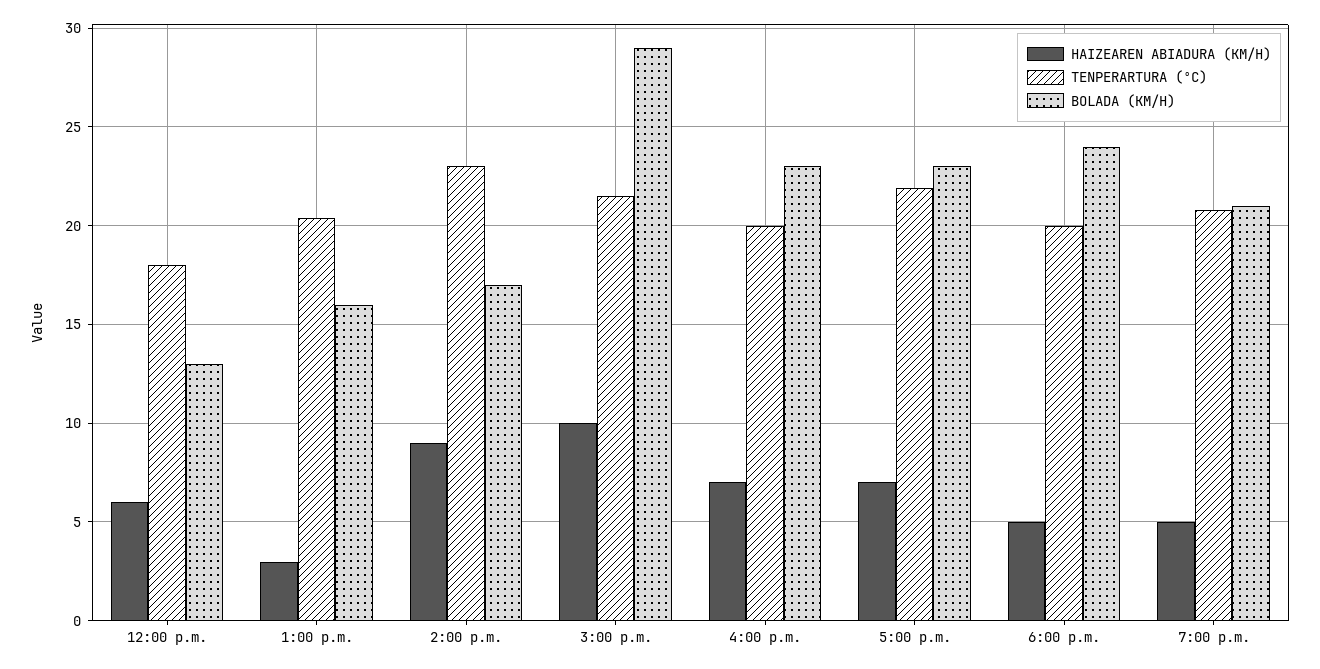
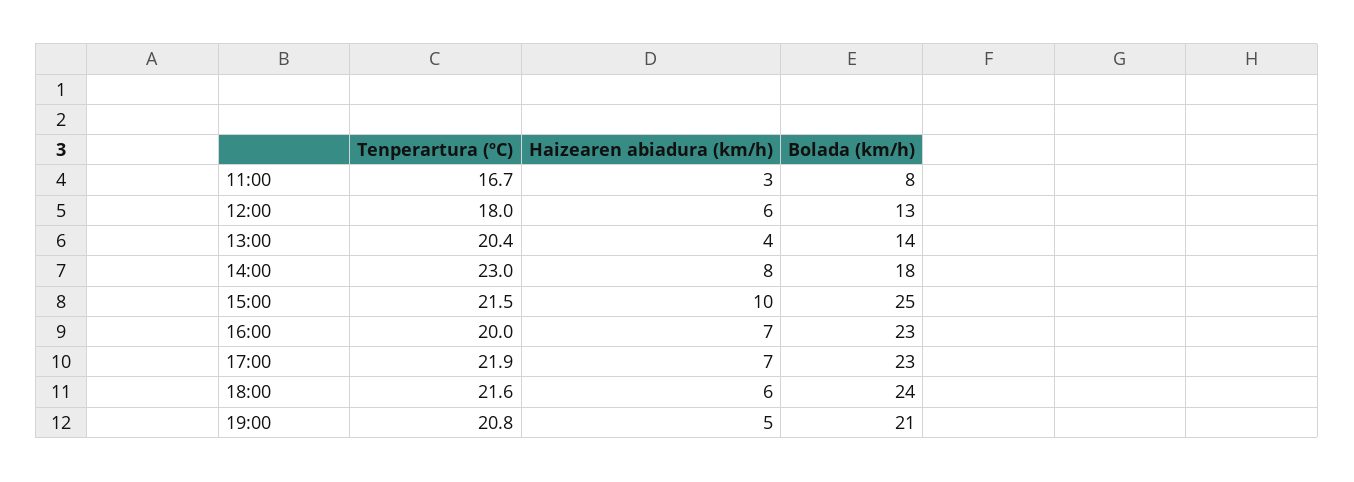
  {
    "HAIZEAREN ABIADURA (KM/H)": {
      "12:00 p.m.": 6,
-     "1:00 p.m.": 3,
+     "1:00 p.m.": 4,
-     "2:00 p.m.": 9,
+     "2:00 p.m.": 8,
      "3:00 p.m.": 10,
      "4:00 p.m.": 7,
      "5:00 p.m.": 7,
-     "6:00 p.m.": 5,
+     "6:00 p.m.": 6,
-     "7:00 p.m.": 5
+     "7:00 p.m.": 5,
+     "11:00": 3
    },
    "TENPERARTURA (ºC)": {
      "12:00 p.m.": 18,
      "1:00 p.m.": 20.4,
      "2:00 p.m.": 23,
      "3:00 p.m.": 21.5,
      "4:00 p.m.": 20,
      "5:00 p.m.": 21.9,
-     "6:00 p.m.": 20,
+     "6:00 p.m.": 21.6,
-     "7:00 p.m.": 20.8
+     "7:00 p.m.": 20.8,
+     "11:00": 16.7
    },
    "BOLADA (KM/H)": {
      "12:00 p.m.": 13,
-     "1:00 p.m.": 16,
+     "1:00 p.m.": 14,
-     "2:00 p.m.": 17,
+     "2:00 p.m.": 18,
-     "3:00 p.m.": 29,
+     "3:00 p.m.": 25,
      "4:00 p.m.": 23,
      "5:00 p.m.": 23,
      "6:00 p.m.": 24,
-     "7:00 p.m.": 21
+     "7:00 p.m.": 21,
+     "11:00": 8
    }
  }

